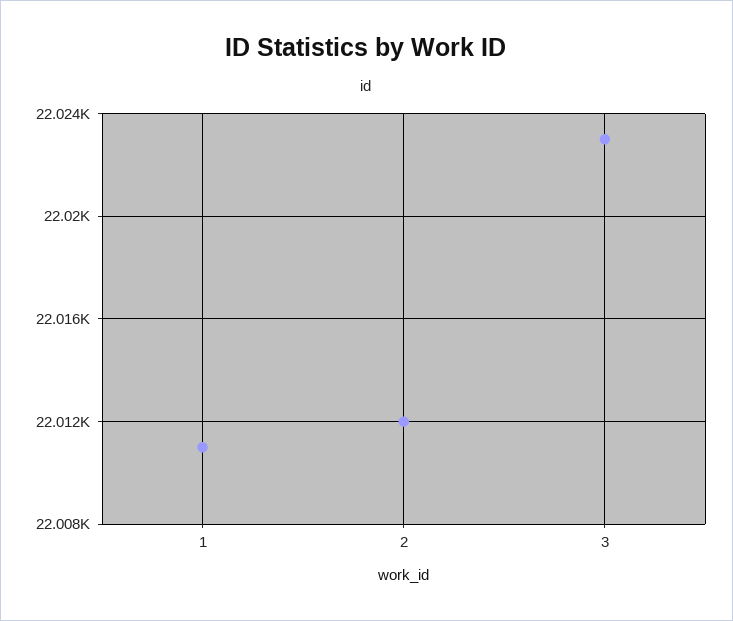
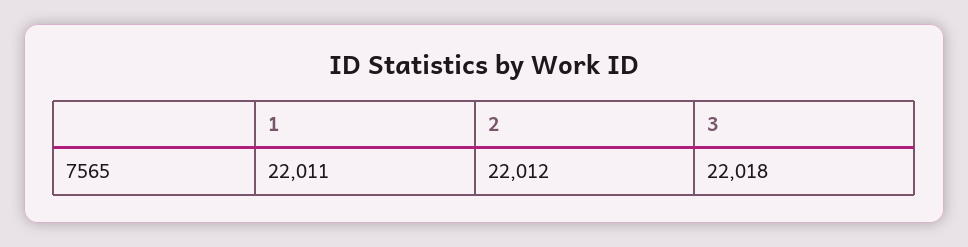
  {
    "1": 22011,
    "2": 22012,
-   "3": 22023
+   "3": 22018
  }

